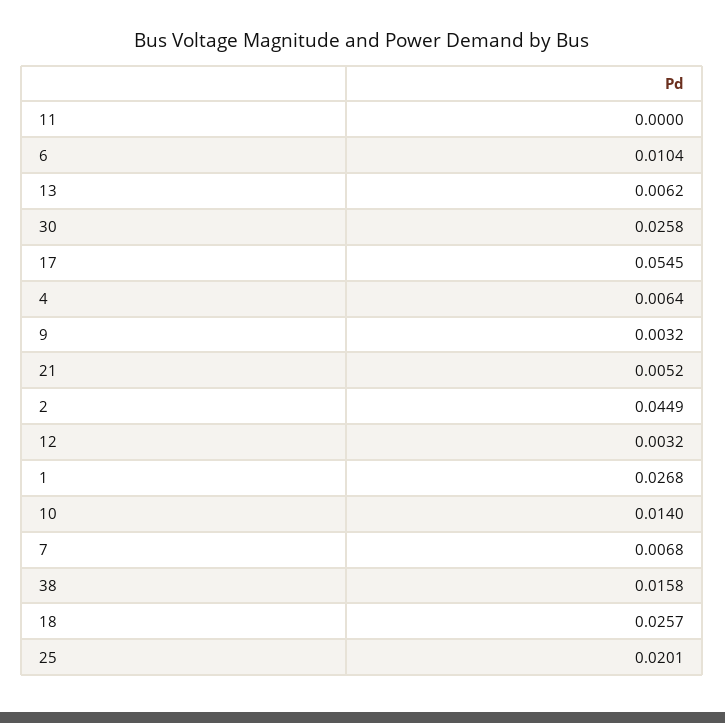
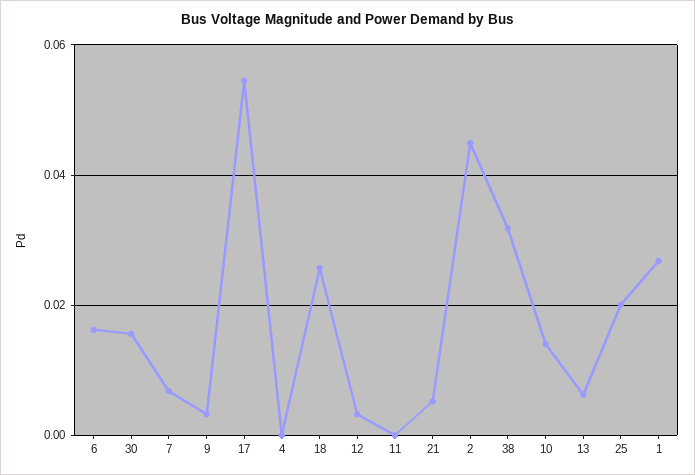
  {
    "11": 0,
-   "6": 0.0104,
+   "6": 0.016,
    "13": 0.0062,
-   "30": 0.0258,
+   "30": 0.016,
    "17": 0.0545,
-   "4": 0.0064,
+   "4": 0,
    "9": 0.0032,
    "21": 0.0052,
    "2": 0.0449,
    "12": 0.0032,
    "1": 0.0268,
    "10": 0.014,
    "7": 0.0068,
-   "38": 0.0158,
+   "38": 0.032,
    "18": 0.0257,
    "25": 0.0201
  }

